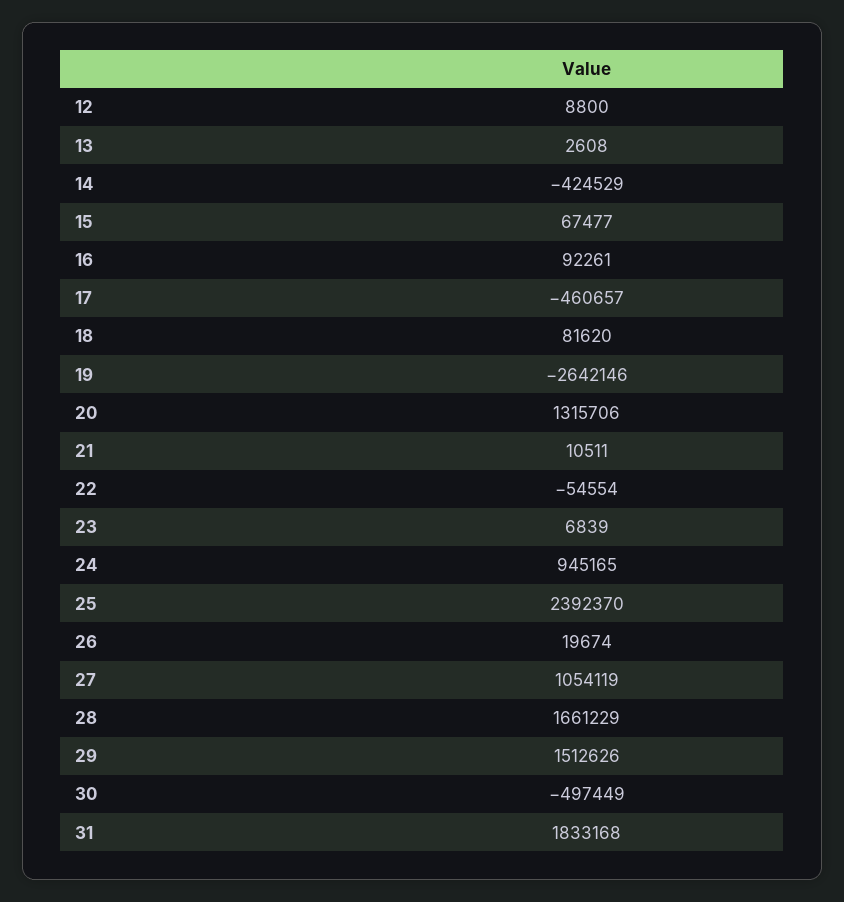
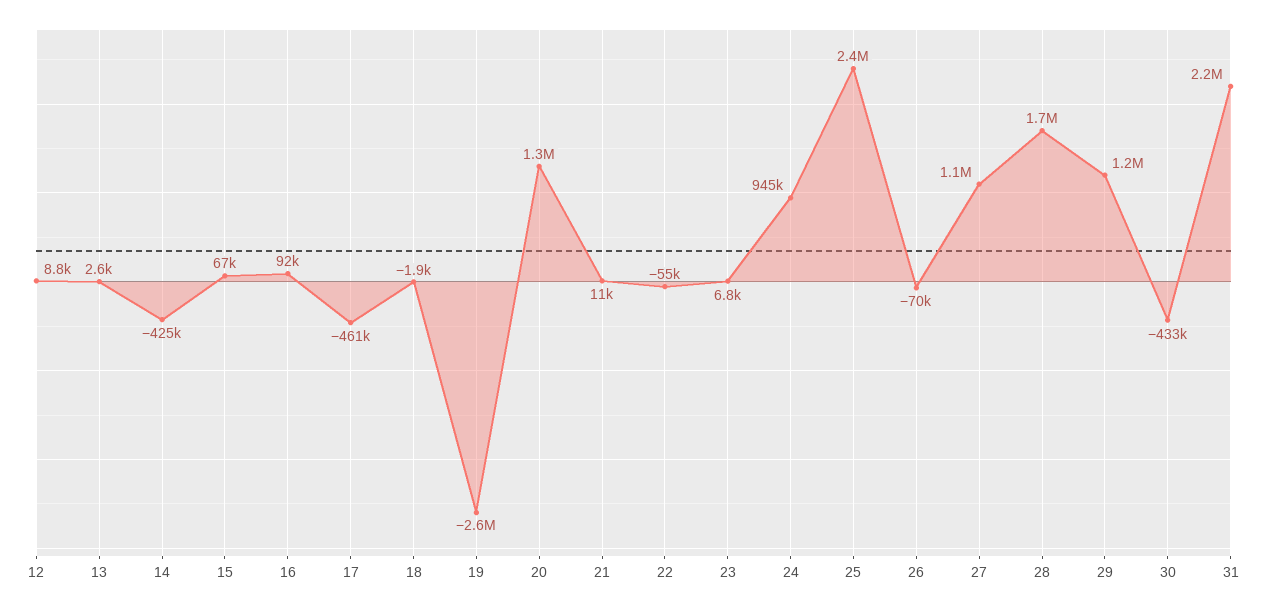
  {
    "12": 8800,
    "13": 2608,
    "14": -424529,
    "15": 67477,
    "16": 92261,
    "17": -460657,
-   "18": 81620,
+   "18": -1900,
    "19": -2642146,
    "20": 1315706,
    "21": 10511,
    "22": -54554,
    "23": 6839,
    "24": 945165,
    "25": 2392370,
-   "26": 19674,
+   "26": -70000,
    "27": 1054119,
    "28": 1661229,
-   "29": 1512626,
+   "29": 1200000,
-   "30": -497449,
+   "30": -433000,
-   "31": 1833168
+   "31": 2200000
  }

